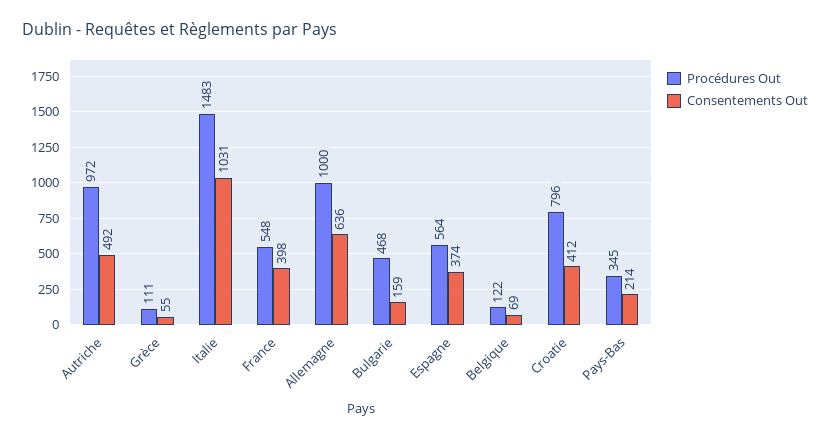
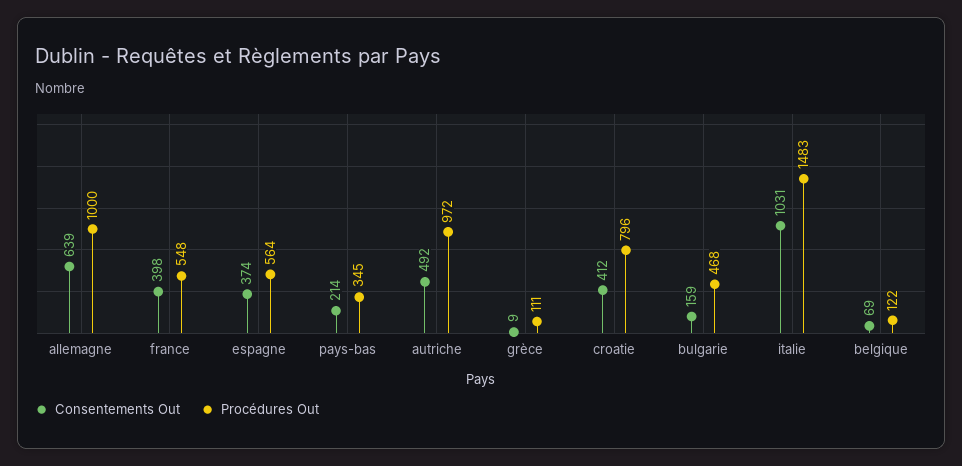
  {
    "Procédures Out": {
      "Autriche": 972,
      "Grèce": 111,
      "Italie": 1483,
      "France": 548,
      "Allemagne": 1000,
      "Bulgarie": 468,
      "Espagne": 564,
      "Belgique": 122,
      "Croatie": 796,
      "Pays-Bas": 345
    },
    "Consentements Out": {
      "Autriche": 492,
-     "Grèce": 55,
+     "Grèce": 9,
      "Italie": 1031,
      "France": 398,
-     "Allemagne": 636,
+     "Allemagne": 639,
      "Bulgarie": 159,
      "Espagne": 374,
      "Belgique": 69,
      "Croatie": 412,
      "Pays-Bas": 214
    }
  }

